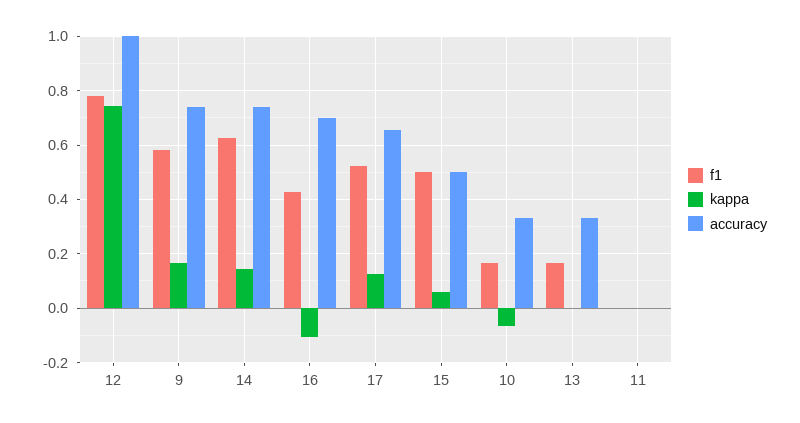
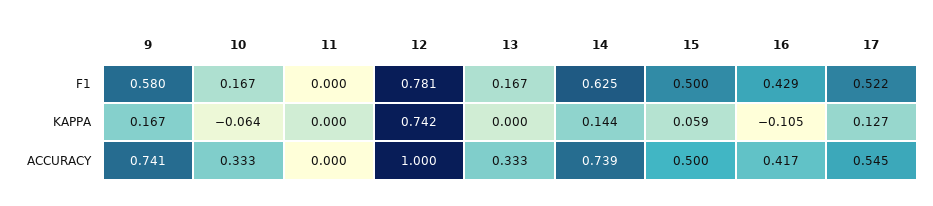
  {
    "f1": {
      "12": 0.781,
      "9": 0.58,
      "14": 0.625,
      "16": 0.429,
      "17": 0.522,
      "15": 0.5,
      "10": 0.167,
      "13": 0.167,
      "11": 0
    },
    "kappa": {
      "12": 0.742,
      "9": 0.167,
      "14": 0.144,
      "16": -0.105,
      "17": 0.127,
      "15": 0.059,
      "10": -0.064,
      "13": 0,
      "11": 0
    },
    "accuracy": {
      "12": 1,
      "9": 0.741,
      "14": 0.739,
-     "16": 0.7,
+     "16": 0.417,
-     "17": 0.65,
+     "17": 0.545,
      "15": 0.5,
      "10": 0.333,
      "13": 0.333,
      "11": 0
    }
  }

